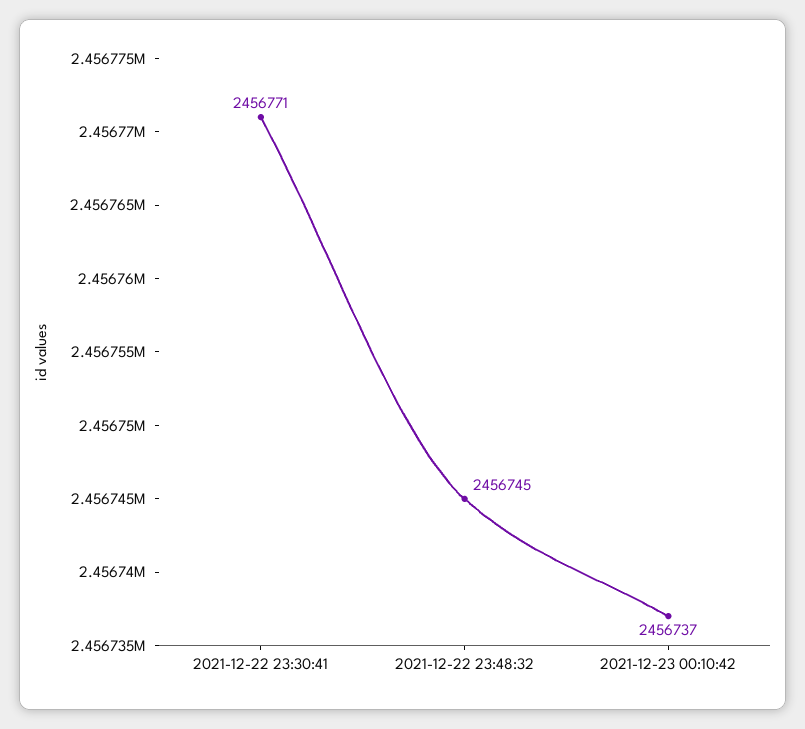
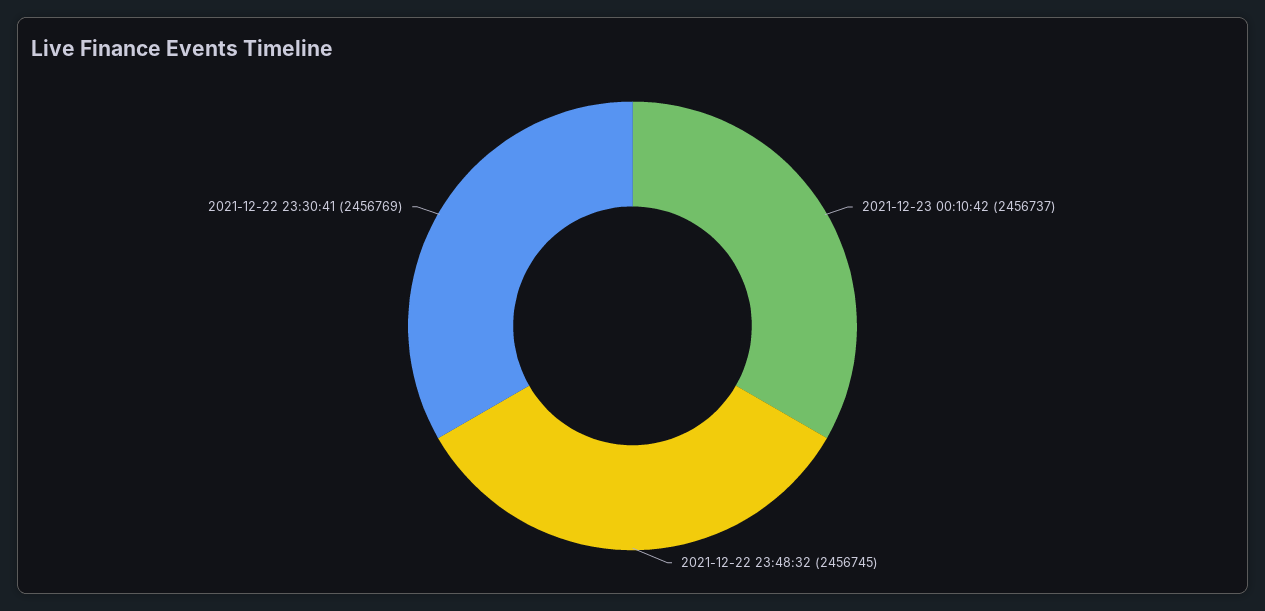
  {
-   "2021-12-22 23:30:41": 2456771,
+   "2021-12-22 23:30:41": 2456769,
    "2021-12-22 23:48:32": 2456745,
    "2021-12-23 00:10:42": 2456737
  }

